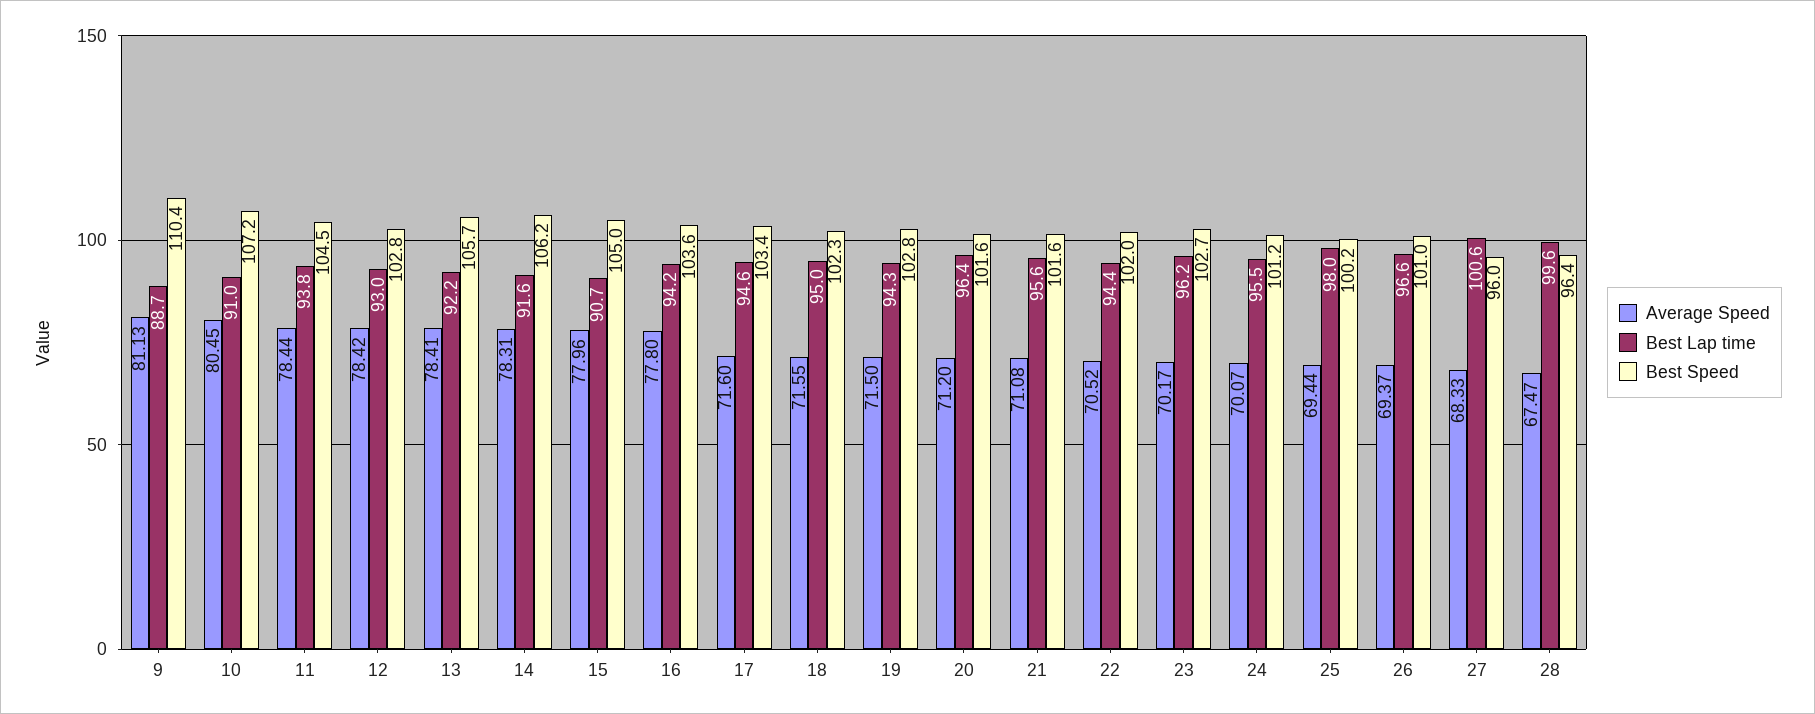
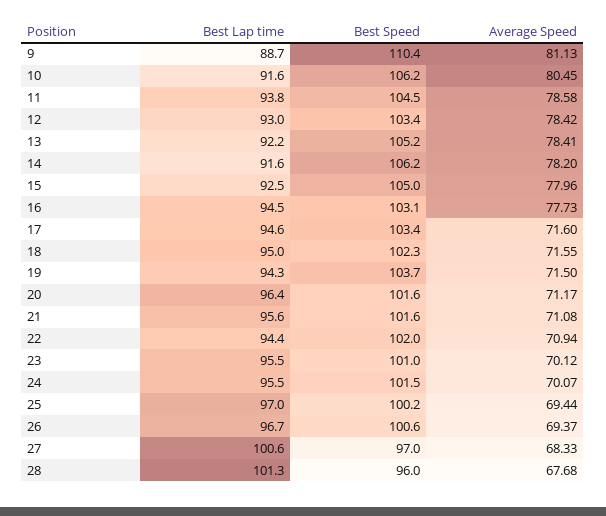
  {
    "Average Speed": {
      "9": 81.13,
      "10": 80.45,
-     "11": 78.44,
+     "11": 78.58,
      "12": 78.42,
      "13": 78.41,
-     "14": 78.31,
+     "14": 78.2,
      "15": 77.96,
-     "16": 77.8,
+     "16": 77.73,
      "17": 71.6,
      "18": 71.55,
      "19": 71.5,
-     "20": 71.2,
+     "20": 71.17,
      "21": 71.08,
-     "22": 70.52,
+     "22": 70.94,
-     "23": 70.17,
+     "23": 70.12,
      "24": 70.07,
      "25": 69.44,
      "26": 69.37,
      "27": 68.33,
-     "28": 67.47
+     "28": 67.68
    },
    "Best Lap time": {
      "9": 88.7,
-     "10": 91,
+     "10": 91.6,
      "11": 93.8,
      "12": 93,
      "13": 92.2,
      "14": 91.6,
-     "15": 90.7,
+     "15": 92.5,
-     "16": 94.2,
+     "16": 94.5,
      "17": 94.6,
      "18": 95,
      "19": 94.3,
      "20": 96.4,
      "21": 95.6,
      "22": 94.4,
-     "23": 96.2,
+     "23": 95.5,
      "24": 95.5,
-     "25": 98,
+     "25": 97,
-     "26": 96.6,
+     "26": 96.7,
      "27": 100.6,
-     "28": 99.6
+     "28": 101.3
    },
    "Best Speed": {
      "9": 110.4,
-     "10": 107.2,
+     "10": 106.2,
      "11": 104.5,
-     "12": 102.8,
+     "12": 103.4,
-     "13": 105.7,
+     "13": 105.2,
      "14": 106.2,
      "15": 105,
-     "16": 103.6,
+     "16": 103.1,
      "17": 103.4,
      "18": 102.3,
-     "19": 102.8,
+     "19": 103.7,
      "20": 101.6,
      "21": 101.6,
      "22": 102,
-     "23": 102.7,
+     "23": 101,
-     "24": 101.2,
+     "24": 101.5,
      "25": 100.2,
-     "26": 101,
+     "26": 100.6,
-     "27": 96,
+     "27": 97,
-     "28": 96.4
+     "28": 96
    }
  }

